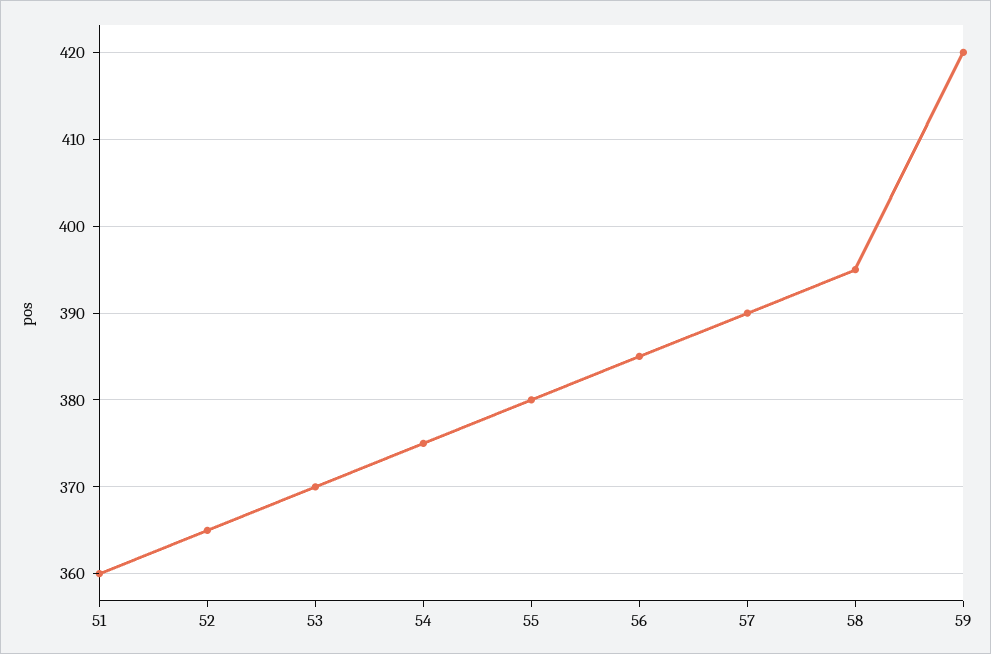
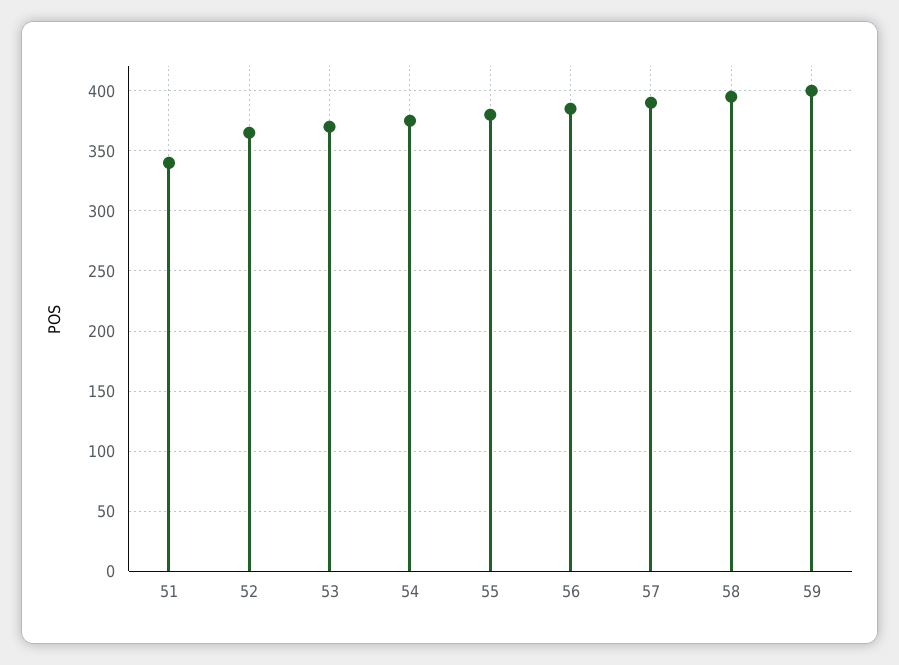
  {
-   "51": 360,
+   "51": 340,
    "52": 365,
    "53": 370,
    "54": 375,
    "55": 380,
    "56": 385,
    "57": 390,
    "58": 395,
-   "59": 420
+   "59": 400
  }

